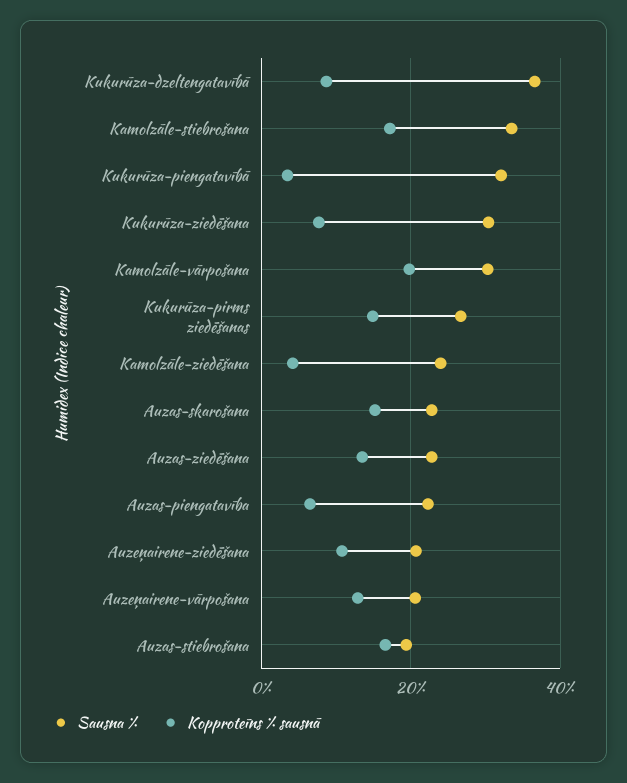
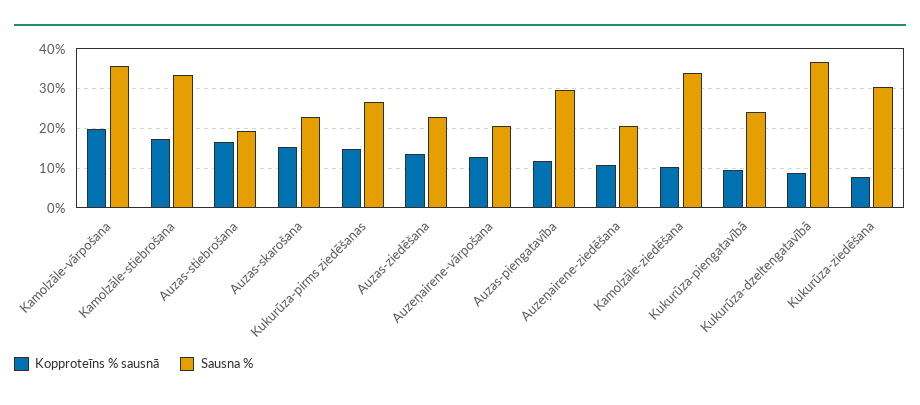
  {
    "Sausna %": {
      "Kukurūza-dzeltengatavībā": 36,
      "Kamolzāle-stiebrošana": 34,
-     "Kukurūza-piengatavībā": 32,
+     "Kukurūza-piengatavībā": 24,
      "Kukurūza-ziedēšana": 30,
-     "Kamolzāle-vārpošana": 30,
+     "Kamolzāle-vārpošana": 36,
      "Kukurūza-pirms ziedēšanas": 26,
-     "Kamolzāle-ziedēšana": 24,
+     "Kamolzāle-ziedēšana": 34,
      "Auzas-skarošana": 22,
      "Auzas-ziedēšana": 22,
-     "Auzas-piengatavība": 22,
+     "Auzas-piengatavība": 30,
      "Auzeņairene-ziedēšana": 20,
      "Auzeņairene-vārpošana": 20,
      "Auzas-stiebrošana": 20
    },
    "Kopproteīns % sausnā": {
      "Kukurūza-dzeltengatavībā": 8,
      "Kamolzāle-stiebrošana": 18,
-     "Kukurūza-piengatavībā": 4,
+     "Kukurūza-piengatavībā": 10,
      "Kukurūza-ziedēšana": 8,
      "Kamolzāle-vārpošana": 20,
      "Kukurūza-pirms ziedēšanas": 14,
-     "Kamolzāle-ziedēšana": 4,
+     "Kamolzāle-ziedēšana": 10,
      "Auzas-skarošana": 16,
      "Auzas-ziedēšana": 14,
-     "Auzas-piengatavība": 6,
+     "Auzas-piengatavība": 12,
      "Auzeņairene-ziedēšana": 10,
      "Auzeņairene-vārpošana": 12,
      "Auzas-stiebrošana": 16
    }
  }

